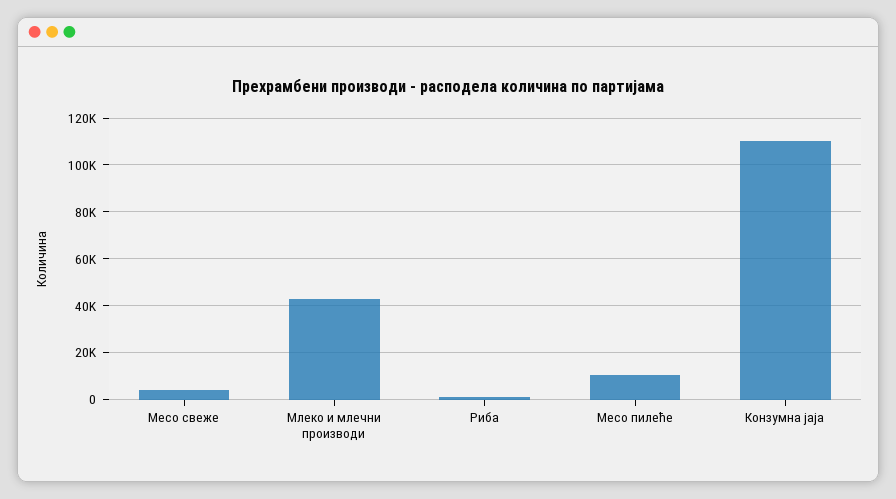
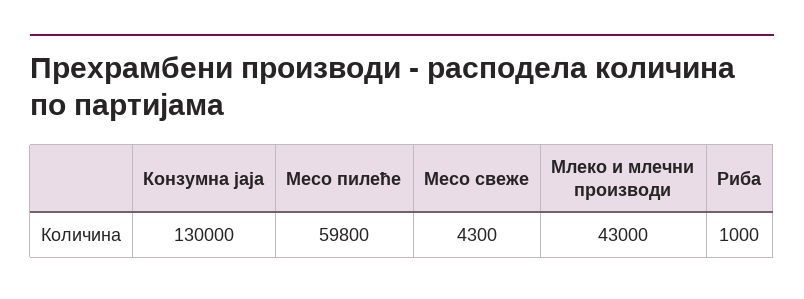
  {
    "Месо свеже": 4300,
    "Млеко и млечни производи": 43000,
    "Риба": 1000,
-   "Месо пилеће": 10000,
+   "Месо пилеће": 59800,
-   "Конзумна јаја": 110000
+   "Конзумна јаја": 130000
  }

